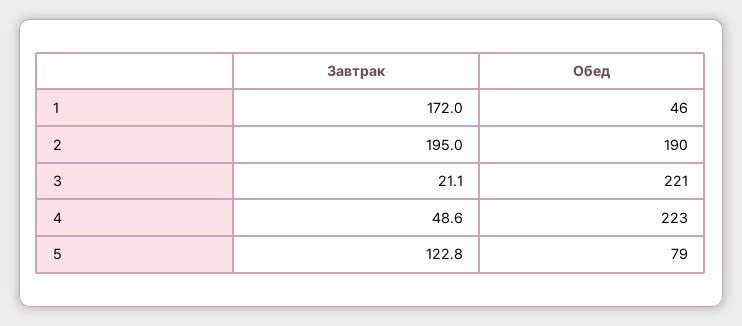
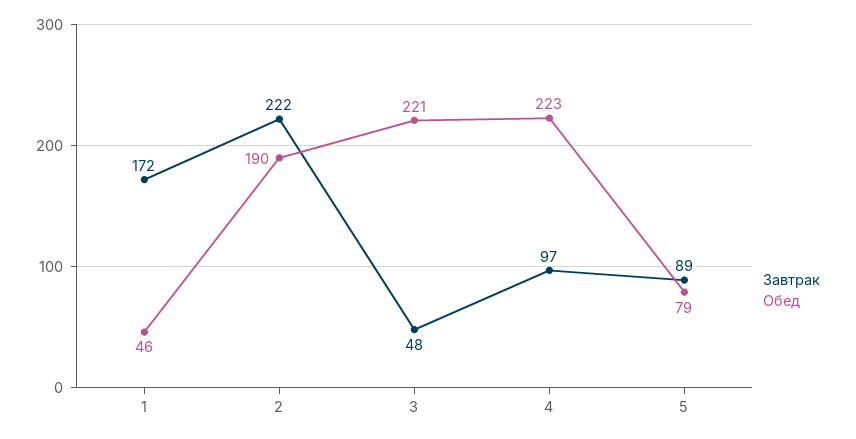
  {
    "Завтрак": {
      "1": 172,
-     "2": 195,
+     "2": 222,
-     "3": 21.1,
+     "3": 48,
-     "4": 48.6,
+     "4": 97,
-     "5": 122.8
+     "5": 89
    },
    "Обед": {
      "1": 46,
      "2": 190,
      "3": 221,
      "4": 223,
      "5": 79
    }
  }

